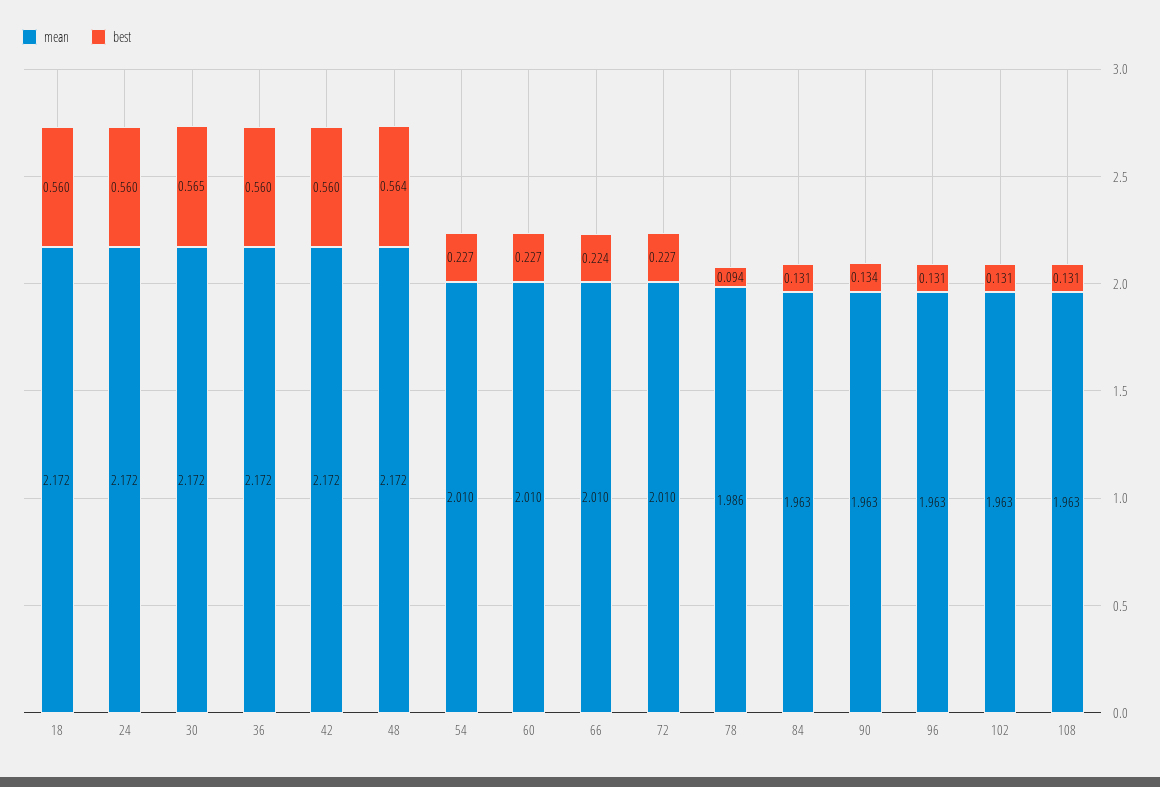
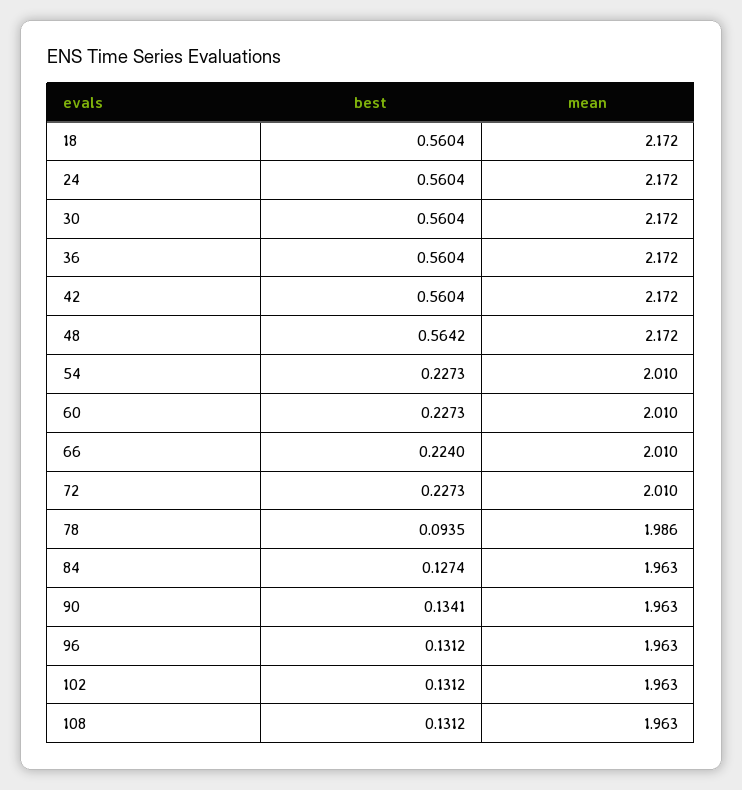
  {
    "mean": {
      "18": 2.172,
      "24": 2.172,
      "30": 2.172,
      "36": 2.172,
      "42": 2.172,
      "48": 2.172,
      "54": 2.01,
      "60": 2.01,
      "66": 2.01,
      "72": 2.01,
      "78": 1.986,
      "84": 1.963,
      "90": 1.963,
      "96": 1.963,
      "102": 1.963,
      "108": 1.963
    },
    "best": {
      "18": 0.5604,
      "24": 0.5604,
-     "30": 0.565,
+     "30": 0.5604,
      "36": 0.5604,
      "42": 0.5604,
      "48": 0.5642,
      "54": 0.2273,
      "60": 0.2273,
      "66": 0.224,
      "72": 0.2273,
      "78": 0.0935,
-     "84": 0.131,
+     "84": 0.1274,
      "90": 0.1341,
      "96": 0.1312,
      "102": 0.1312,
      "108": 0.1312
    }
  }

